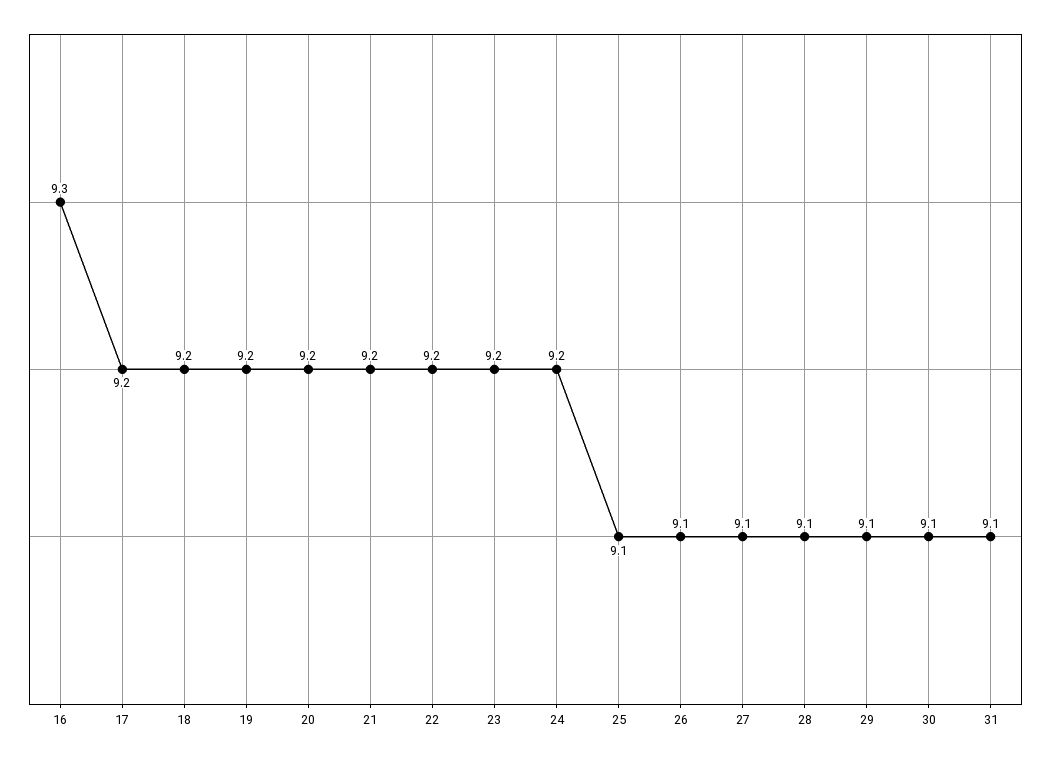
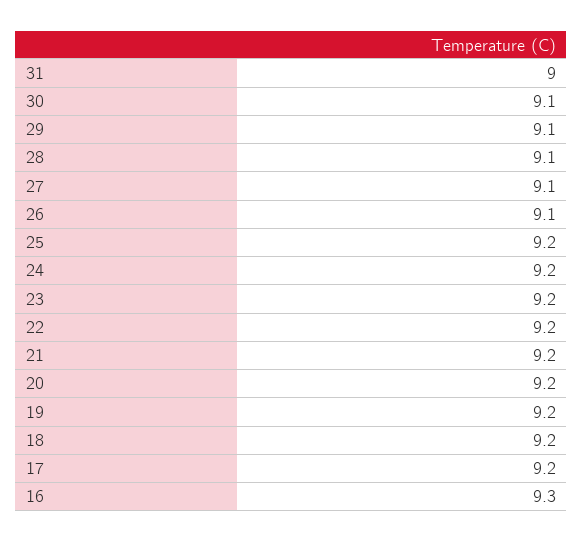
  {
    "16": 9.3,
    "17": 9.2,
    "18": 9.2,
    "19": 9.2,
    "20": 9.2,
    "21": 9.2,
    "22": 9.2,
    "23": 9.2,
    "24": 9.2,
-   "25": 9.1,
+   "25": 9.2,
    "26": 9.1,
    "27": 9.1,
    "28": 9.1,
    "29": 9.1,
    "30": 9.1,
-   "31": 9.1
+   "31": 9
  }

